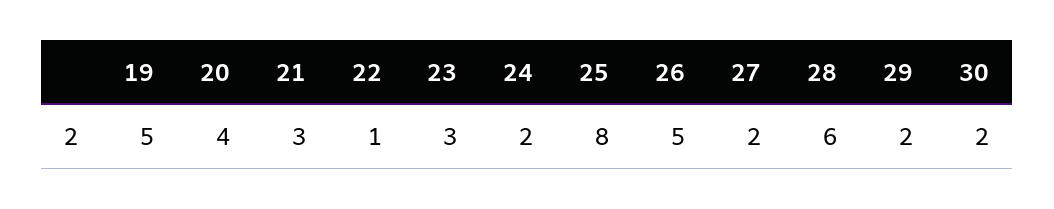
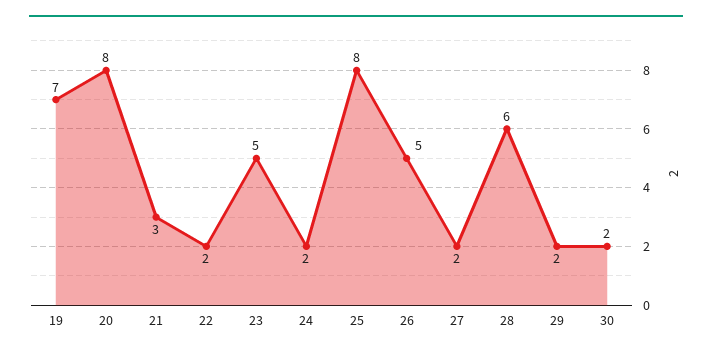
  {
-   "19": 5,
+   "19": 7,
-   "20": 4,
+   "20": 8,
    "21": 3,
-   "22": 1,
+   "22": 2,
-   "23": 3,
+   "23": 5,
    "24": 2,
    "25": 8,
    "26": 5,
    "27": 2,
    "28": 6,
    "29": 2,
    "30": 2
  }

